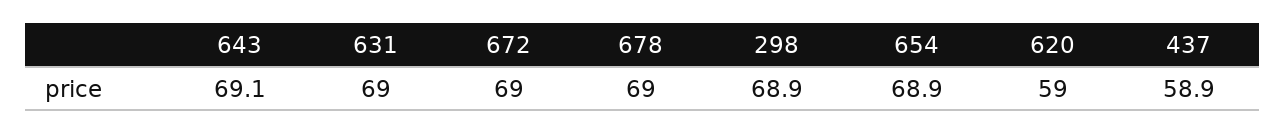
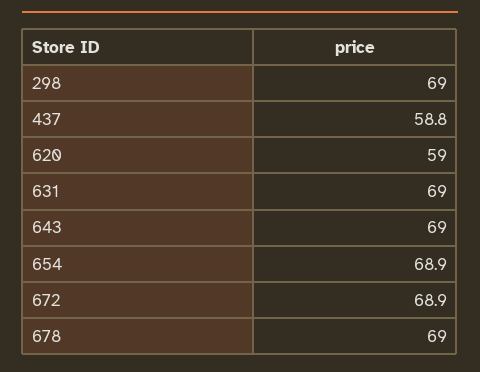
  {
-   "643": 69.1,
+   "643": 69,
    "631": 69,
-   "672": 69,
+   "672": 68.9,
    "678": 69,
-   "298": 68.9,
+   "298": 69,
    "654": 68.9,
    "620": 59,
-   "437": 58.9
+   "437": 58.8
  }

